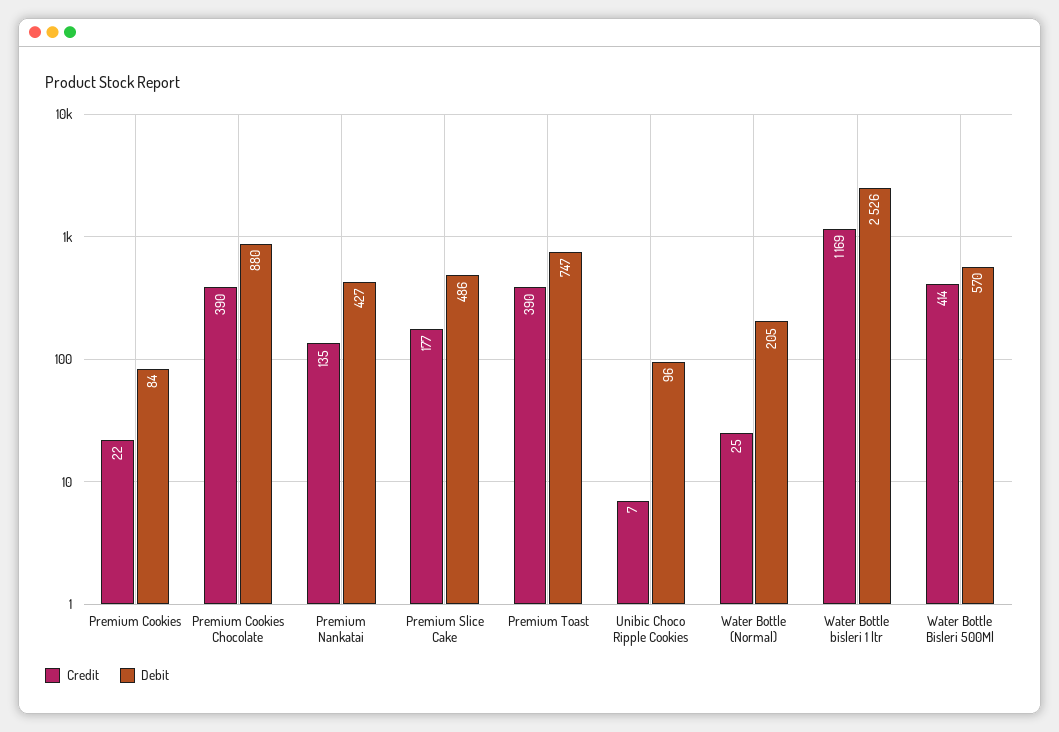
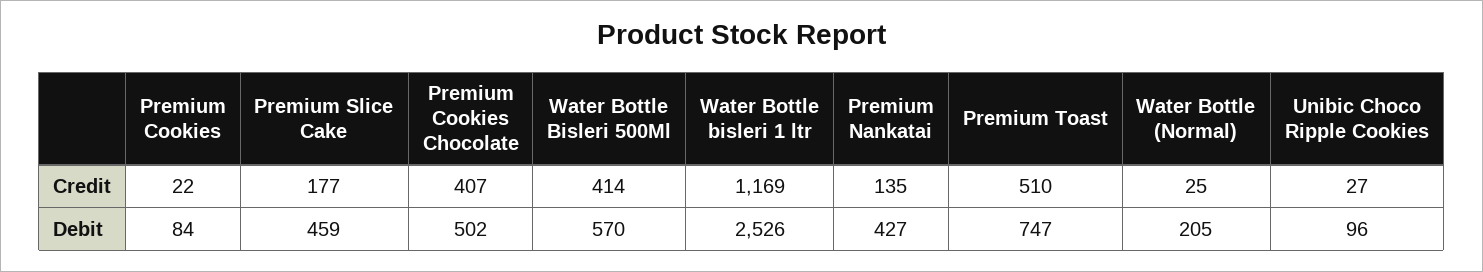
  {
    "Credit": {
      "Premium Cookies": 22,
-     "Premium Cookies Chocolate": 390,
+     "Premium Cookies Chocolate": 407,
      "Premium Nankatai": 135,
      "Premium Slice Cake": 177,
-     "Premium Toast": 390,
+     "Premium Toast": 510,
-     "Unibic Choco Ripple Cookies": 7,
+     "Unibic Choco Ripple Cookies": 27,
      "Water Bottle (Normal)": 25,
      "Water Bottle bisleri 1 ltr": 1169,
      "Water Bottle Bisleri 500Ml": 414
    },
    "Debit": {
      "Premium Cookies": 84,
-     "Premium Cookies Chocolate": 880,
+     "Premium Cookies Chocolate": 502,
      "Premium Nankatai": 427,
-     "Premium Slice Cake": 486,
+     "Premium Slice Cake": 459,
      "Premium Toast": 747,
      "Unibic Choco Ripple Cookies": 96,
      "Water Bottle (Normal)": 205,
      "Water Bottle bisleri 1 ltr": 2526,
      "Water Bottle Bisleri 500Ml": 570
    }
  }

